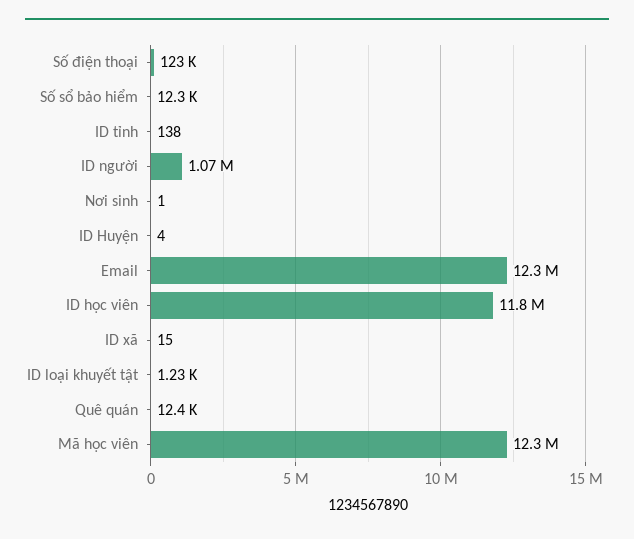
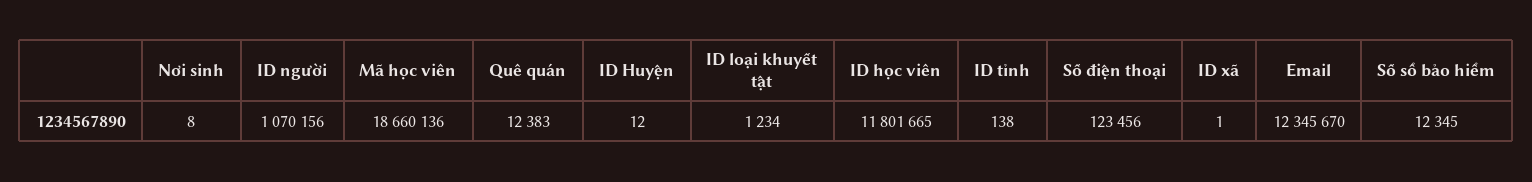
  {
    "Số điện thoại": 123456,
    "Số sổ bảo hiểm": 12345,
    "ID tỉnh": 138,
    "ID người": 1070156,
-   "Nơi sinh": 1,
+   "Nơi sinh": 8,
-   "ID Huyện": 4,
+   "ID Huyện": 12,
    "Email": 12345670,
    "ID học viên": 11801665,
-   "ID xã": 15,
+   "ID xã": 1,
    "ID loại khuyết tật": 1234,
    "Quê quán": 12383,
-   "Mã học viên": 12300000
+   "Mã học viên": 18660136
  }

